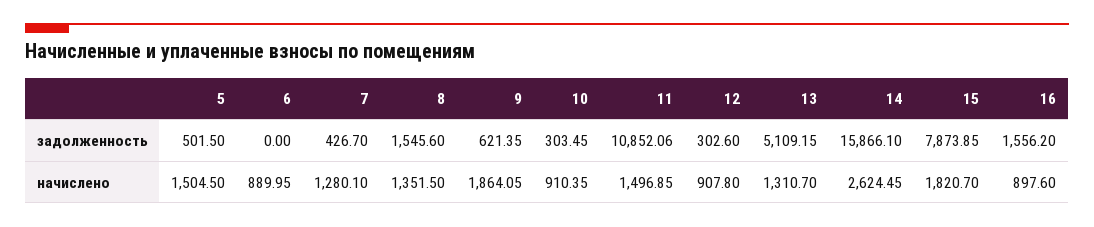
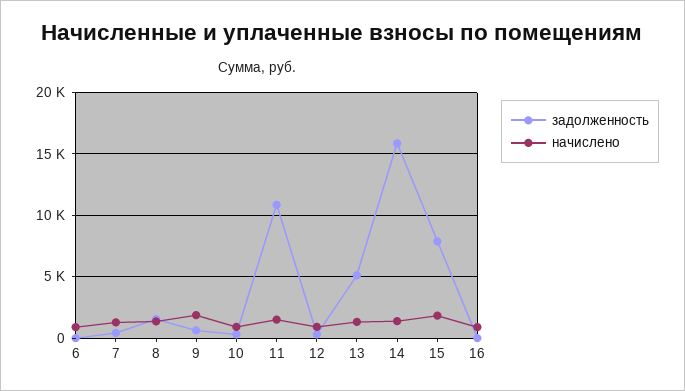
  {
    "задолженность": {
-     "5": 501.5,
      "6": 0,
      "7": 426.7,
      "8": 1545.6,
      "9": 621.35,
      "10": 303.45,
      "11": 10852.06,
      "12": 302.6,
      "13": 5109.15,
      "14": 15866.1,
      "15": 7873.85,
-     "16": 1556.2
+     "16": 0
    },
    "начислено": {
-     "5": 1504.5,
      "6": 889.95,
      "7": 1280.1,
      "8": 1351.5,
      "9": 1864.05,
      "10": 910.35,
      "11": 1496.85,
      "12": 907.8,
      "13": 1310.7,
-     "14": 2624.45,
+     "14": 1500,
      "15": 1820.7,
      "16": 897.6
    }
  }

